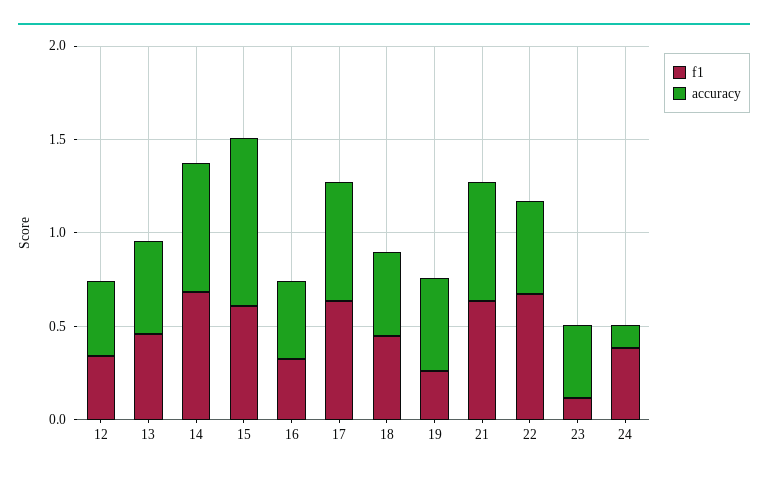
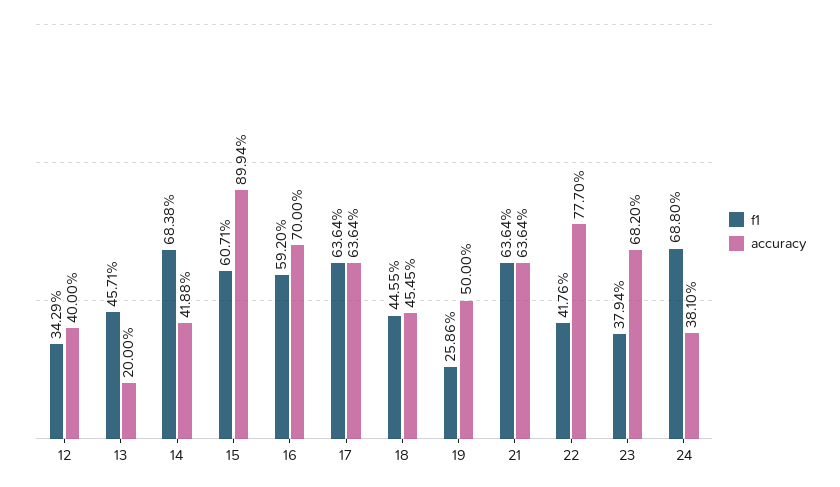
  {
    "f1": {
      "12": 0.3429,
      "13": 0.4571,
      "14": 0.6838,
      "15": 0.6071,
-     "16": 0.3,
+     "16": 0.592,
      "17": 0.6364,
      "18": 0.4455,
      "19": 0.2586,
      "21": 0.6364,
-     "22": 0.7,
+     "22": 0.4176,
-     "23": 0.1,
+     "23": 0.3794,
-     "24": 0.4
+     "24": 0.688
    },
    "accuracy": {
      "12": 0.4,
-     "13": 0.5,
+     "13": 0.2,
-     "14": 0.7,
+     "14": 0.4188,
      "15": 0.8994,
-     "16": 0.4,
+     "16": 0.7,
      "17": 0.6364,
      "18": 0.4545,
      "19": 0.5,
      "21": 0.6364,
-     "22": 0.5,
+     "22": 0.777,
-     "23": 0.4,
+     "23": 0.682,
-     "24": 0.1
+     "24": 0.381
    }
  }

